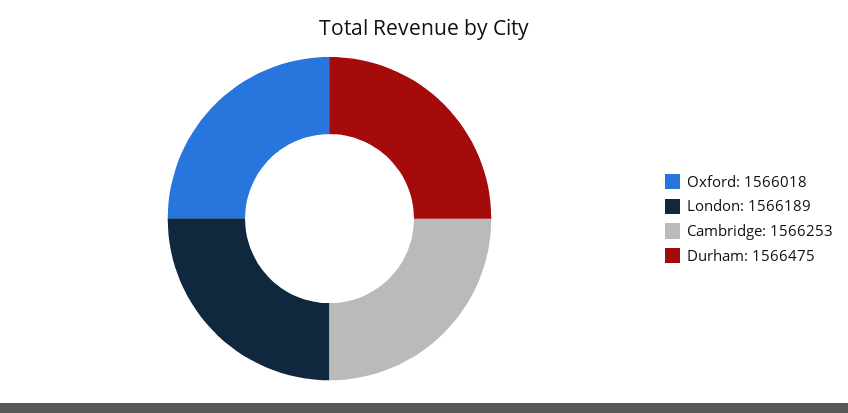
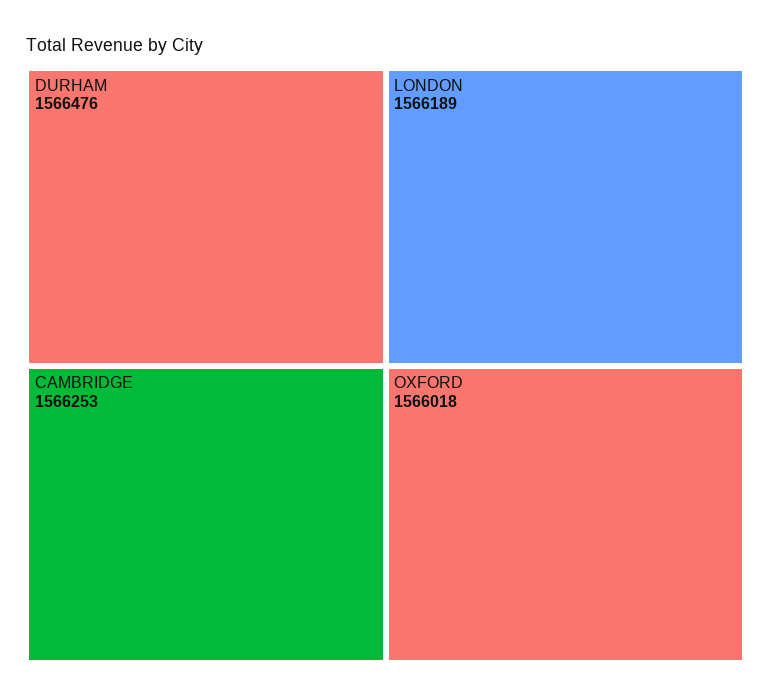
  {
    "Oxford": 1566018,
    "London": 1566189,
    "Cambridge": 1566253,
-   "Durham": 1566475
+   "Durham": 1566476
  }

